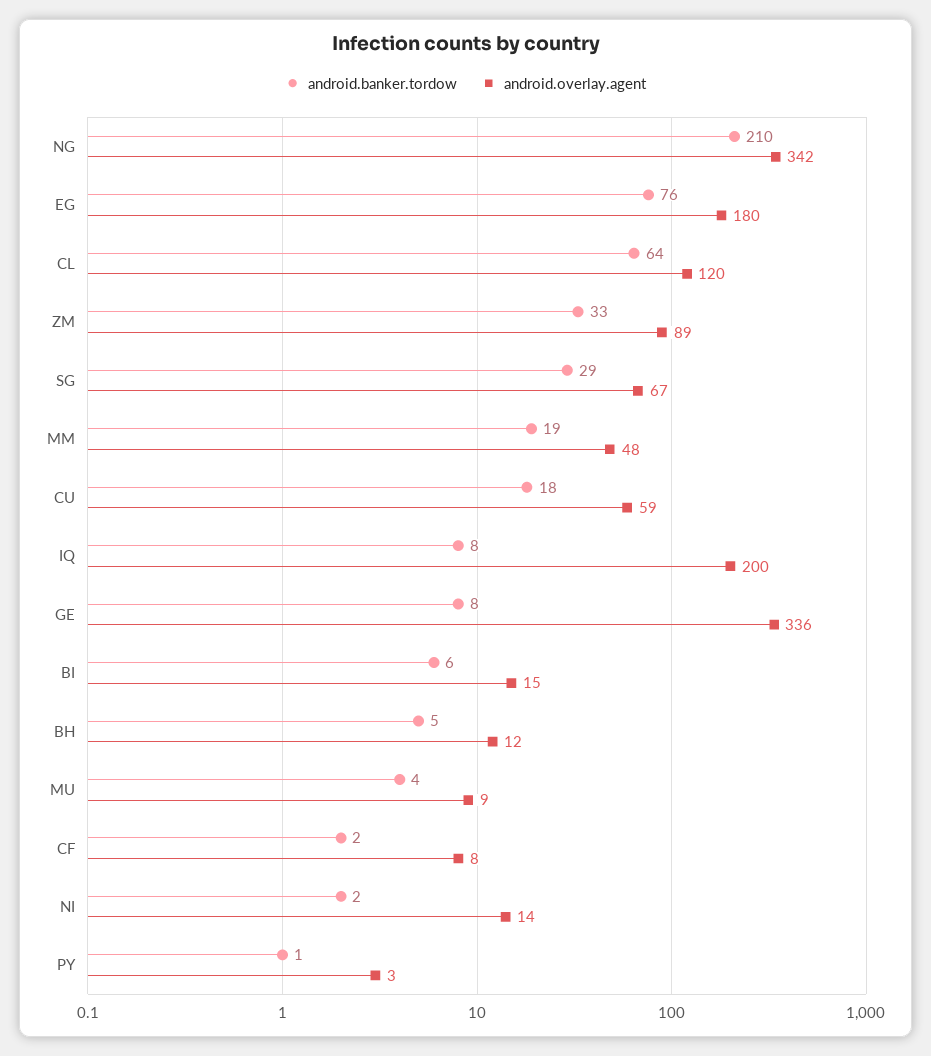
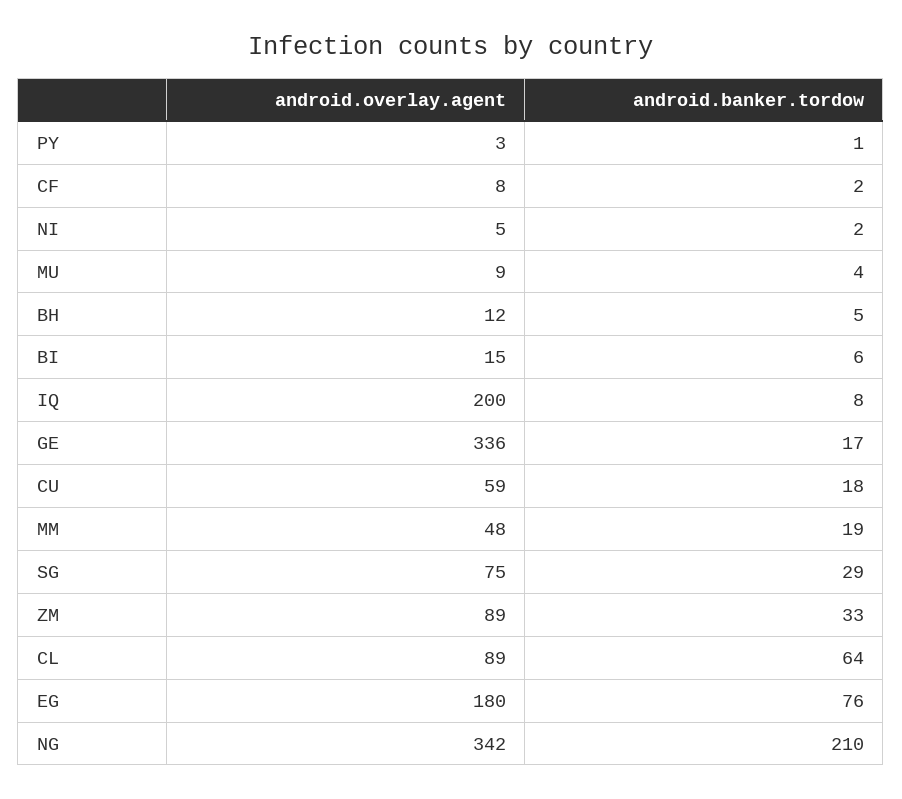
  {
    "android.banker.tordow": {
      "NG": 210,
      "EG": 76,
      "CL": 64,
      "ZM": 33,
      "SG": 29,
      "MM": 19,
      "CU": 18,
      "IQ": 8,
-     "GE": 8,
+     "GE": 17,
      "BI": 6,
      "BH": 5,
      "MU": 4,
      "CF": 2,
      "NI": 2,
      "PY": 1
    },
    "android.overlay.agent": {
      "NG": 342,
      "EG": 180,
-     "CL": 120,
+     "CL": 89,
      "ZM": 89,
-     "SG": 67,
+     "SG": 75,
      "MM": 48,
      "CU": 59,
      "IQ": 200,
      "GE": 336,
      "BI": 15,
      "BH": 12,
      "MU": 9,
      "CF": 8,
-     "NI": 14,
+     "NI": 5,
      "PY": 3
    }
  }

